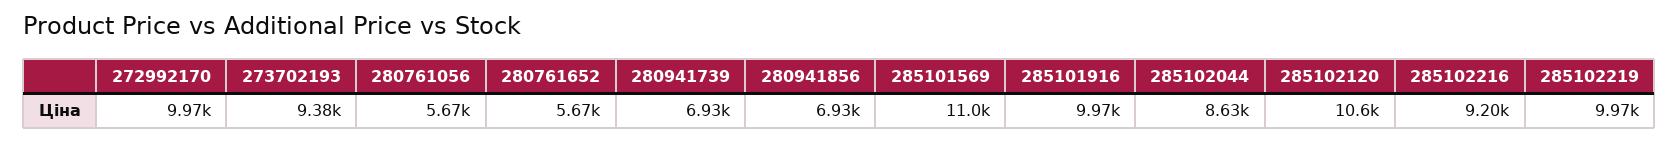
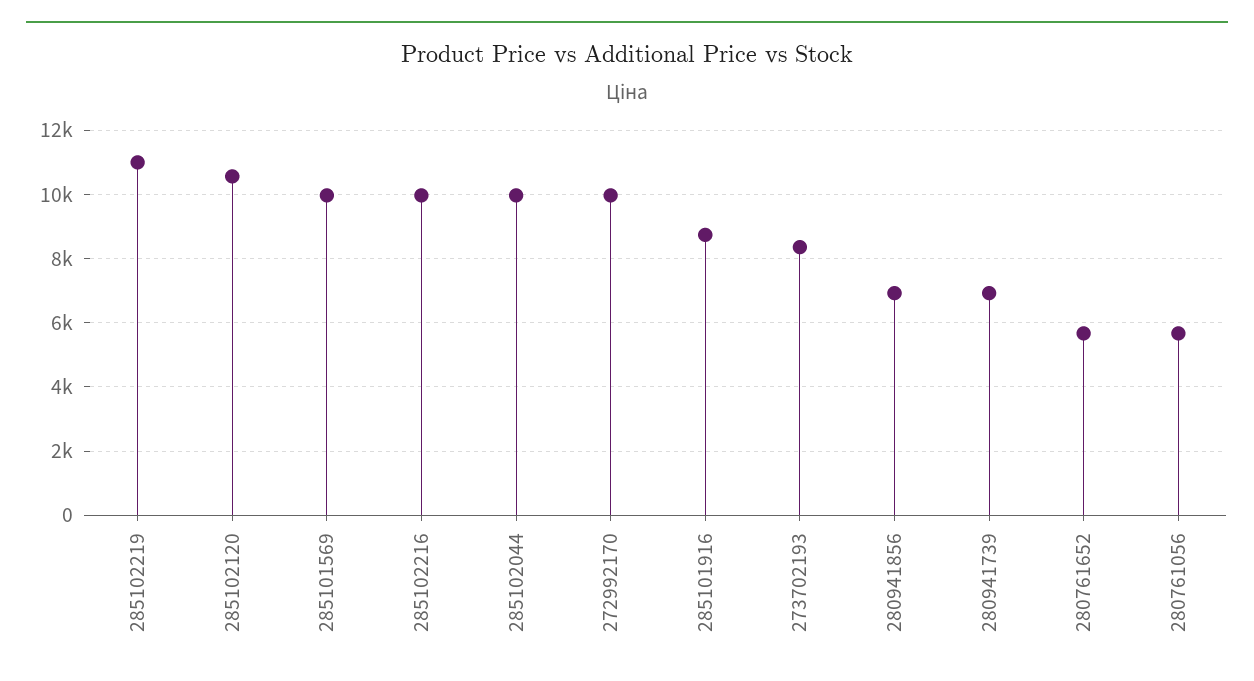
  {
    "272992170": 9970,
-   "273702193": 9380,
+   "273702193": 8400,
    "280761056": 5670,
    "280761652": 5670,
    "280941739": 6930,
    "280941856": 6930,
-   "285101569": 11000,
+   "285101569": 10000,
-   "285101916": 9970,
+   "285101916": 8800,
-   "285102044": 8630,
+   "285102044": 10000,
    "285102120": 10600,
-   "285102216": 9200,
+   "285102216": 10000,
-   "285102219": 9970
+   "285102219": 11000
  }

